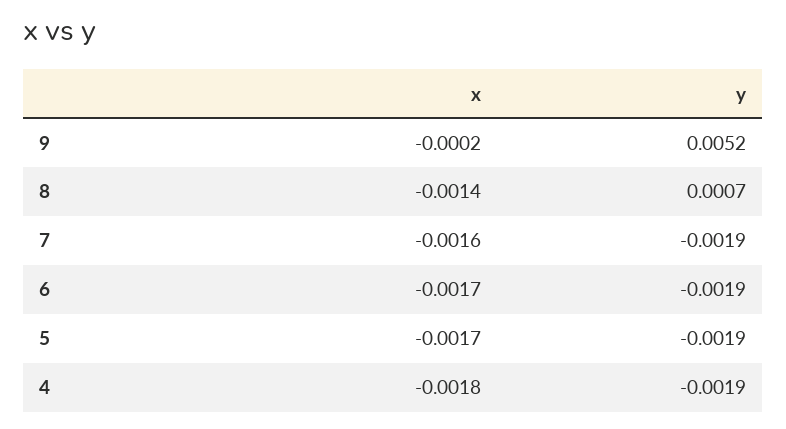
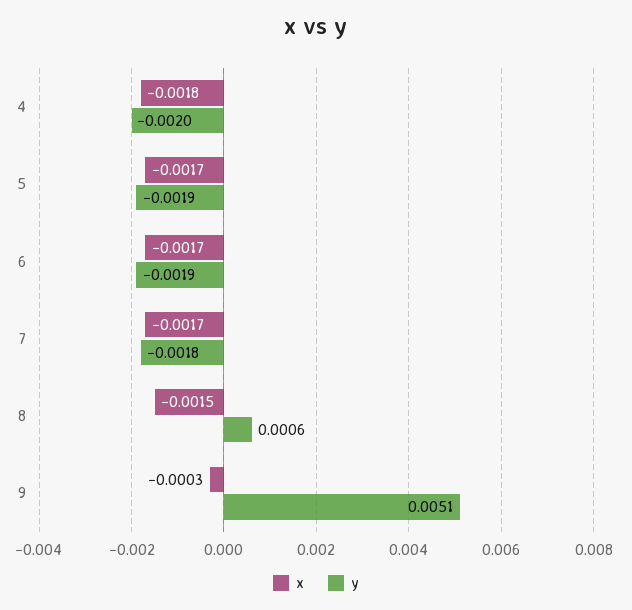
  {
    "x": {
-     "9": -0.0002,
+     "9": -0.0003,
-     "8": -0.0014,
+     "8": -0.0015,
-     "7": -0.0016,
+     "7": -0.0017,
      "6": -0.0017,
      "5": -0.0017,
      "4": -0.0018
    },
    "y": {
-     "9": 0.0052,
+     "9": 0.0051,
-     "8": 0.0007,
+     "8": 0.0006,
-     "7": -0.0019,
+     "7": -0.0018,
      "6": -0.0019,
      "5": -0.0019,
-     "4": -0.0019
+     "4": -0.002
    }
  }

